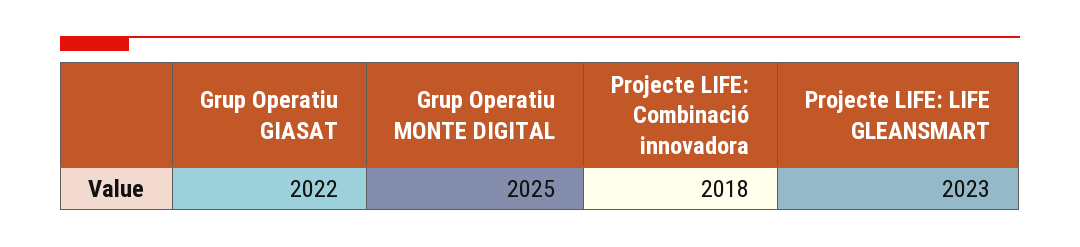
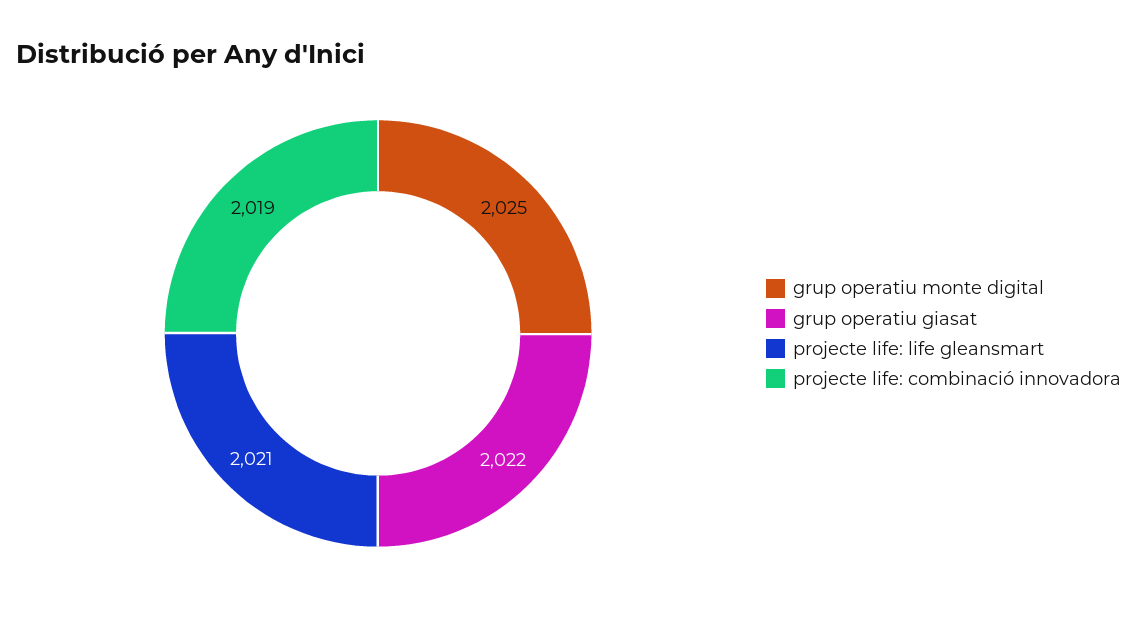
  {
    "Grup Operatiu GIASAT": 2022,
    "Grup Operatiu MONTE DIGITAL": 2025,
-   "Projecte LIFE: Combinació innovadora": 2018,
+   "Projecte LIFE: Combinació innovadora": 2019,
-   "Projecte LIFE: LIFE GLEANSMART": 2023
+   "Projecte LIFE: LIFE GLEANSMART": 2021
  }

